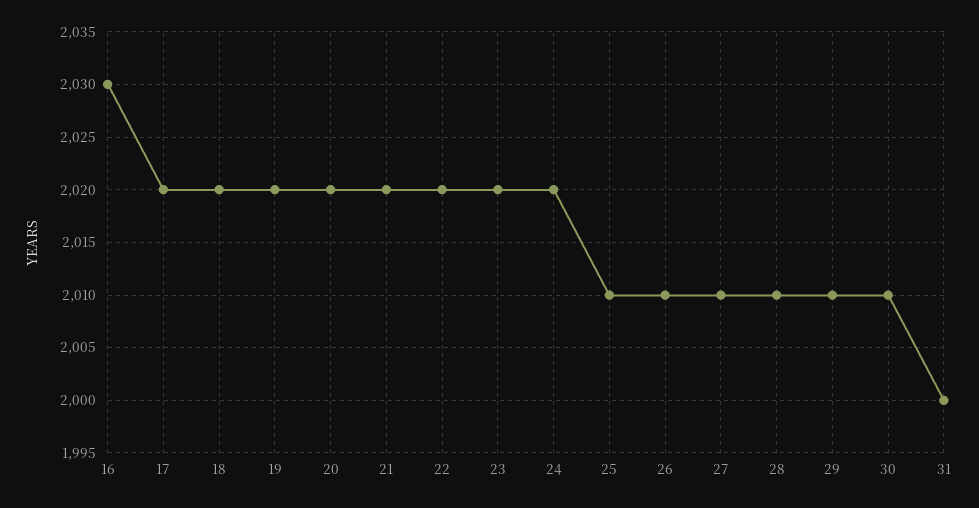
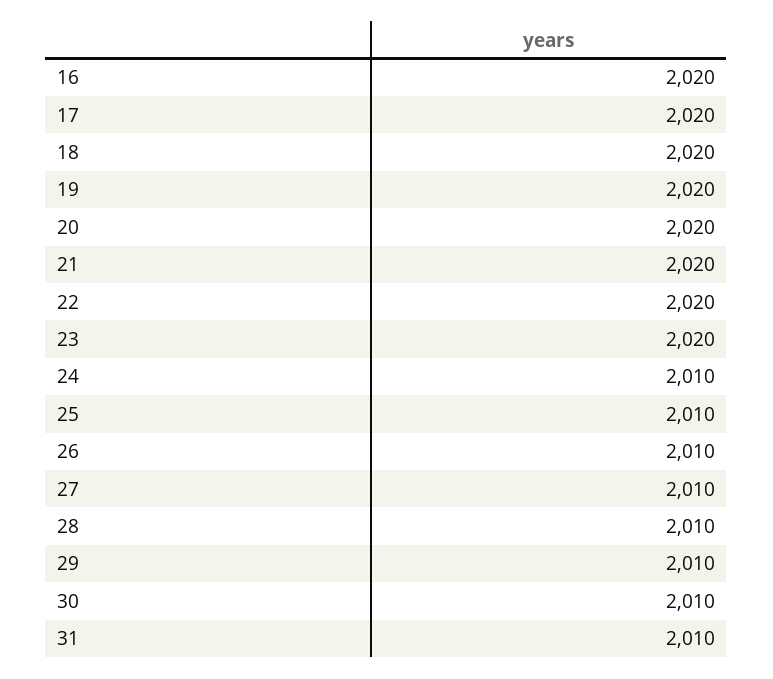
  {
-   "16": 2030,
+   "16": 2020,
    "17": 2020,
    "18": 2020,
    "19": 2020,
    "20": 2020,
    "21": 2020,
    "22": 2020,
    "23": 2020,
-   "24": 2020,
+   "24": 2010,
    "25": 2010,
    "26": 2010,
    "27": 2010,
    "28": 2010,
    "29": 2010,
    "30": 2010,
-   "31": 2000
+   "31": 2010
  }

